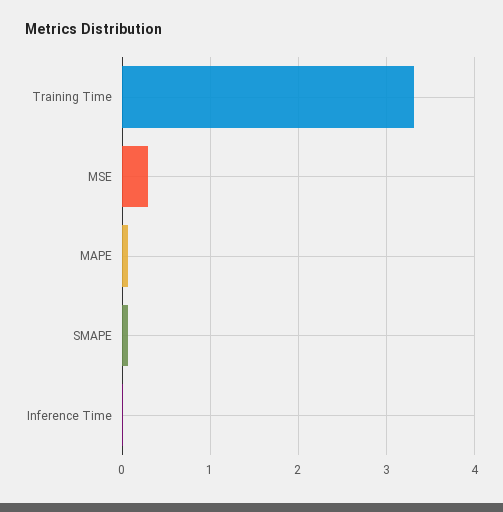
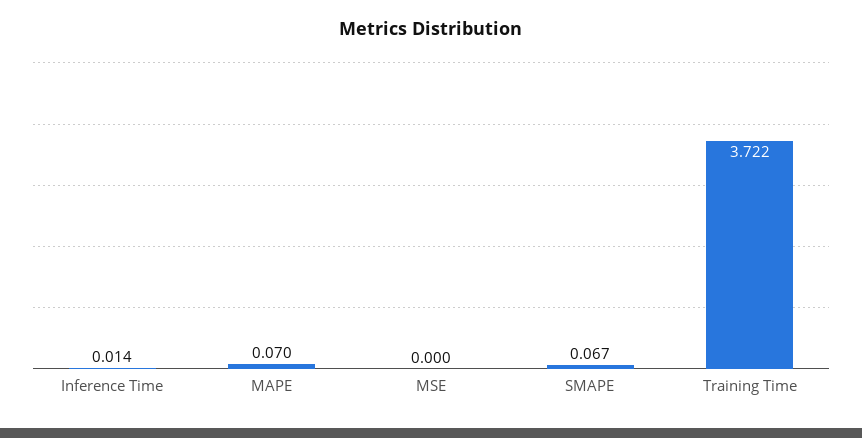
  {
-   "Training Time": 3.3,
+   "Training Time": 3.722,
-   "MSE": 0.3,
+   "MSE": 0,
    "MAPE": 0.07,
    "SMAPE": 0.067,
    "Inference Time": 0.014
  }

